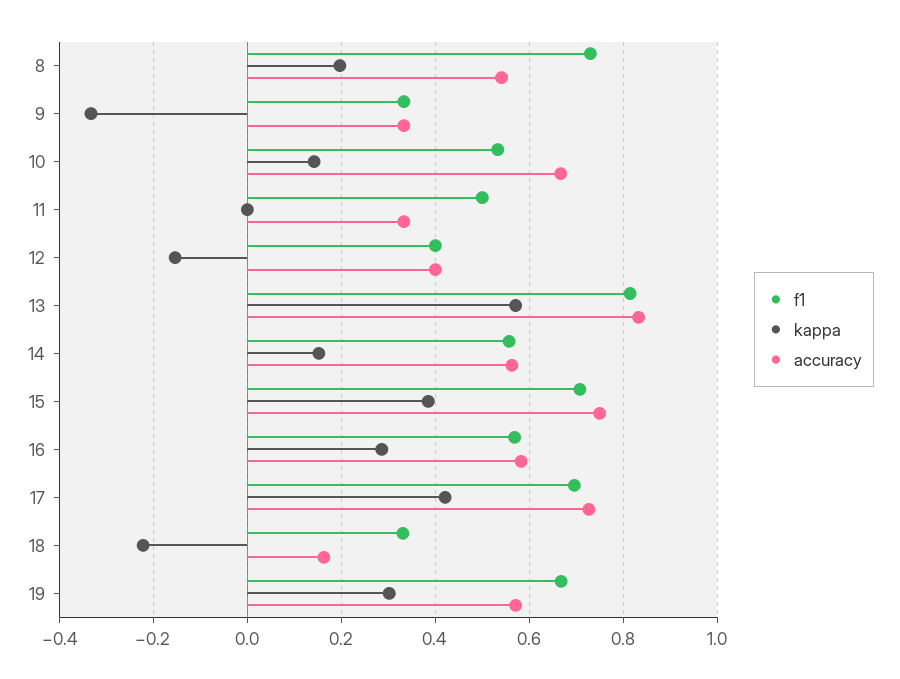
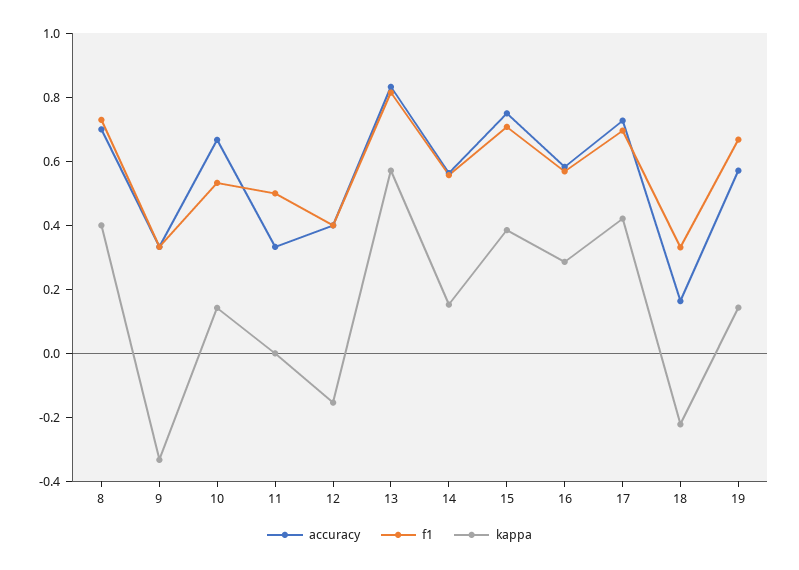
  {
    "f1": {
      "8": 0.74,
      "9": 0.34,
      "10": 0.54,
      "11": 0.5,
      "12": 0.4,
      "13": 0.82,
      "14": 0.56,
      "15": 0.7,
      "16": 0.56,
      "17": 0.7,
      "18": 0.34,
      "19": 0.66
    },
    "kappa": {
-     "8": 0.2,
+     "8": 0.4,
      "9": -0.34,
      "10": 0.14,
      "11": 0,
      "12": -0.16,
      "13": 0.58,
      "14": 0.16,
      "15": 0.38,
      "16": 0.28,
      "17": 0.42,
      "18": -0.22,
-     "19": 0.3
+     "19": 0.15
    },
    "accuracy": {
-     "8": 0.54,
+     "8": 0.7,
      "9": 0.34,
      "10": 0.66,
      "11": 0.34,
      "12": 0.4,
      "13": 0.84,
      "14": 0.56,
      "15": 0.76,
      "16": 0.58,
      "17": 0.72,
      "18": 0.16,
      "19": 0.58
    }
  }

